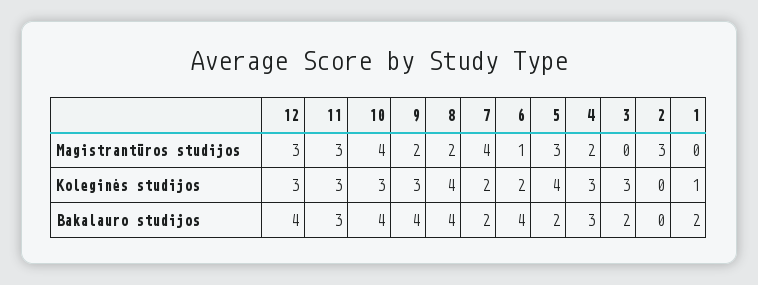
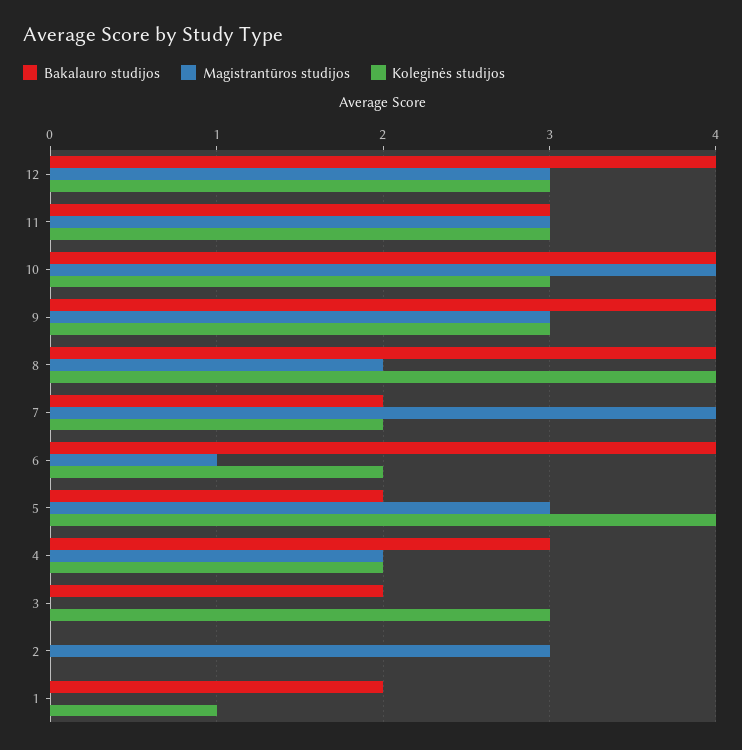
  {
    "Magistrantūros studijos": {
      "12": 3,
      "11": 3,
      "10": 4,
-     "9": 2,
+     "9": 3,
      "8": 2,
      "7": 4,
      "6": 1,
      "5": 3,
      "4": 2,
      "3": 0,
      "2": 3,
      "1": 0
    },
    "Koleginės studijos": {
      "12": 3,
      "11": 3,
      "10": 3,
      "9": 3,
      "8": 4,
      "7": 2,
      "6": 2,
      "5": 4,
-     "4": 3,
+     "4": 2,
      "3": 3,
      "2": 0,
      "1": 1
    },
    "Bakalauro studijos": {
      "12": 4,
      "11": 3,
      "10": 4,
      "9": 4,
      "8": 4,
      "7": 2,
      "6": 4,
      "5": 2,
      "4": 3,
      "3": 2,
      "2": 0,
      "1": 2
    }
  }

